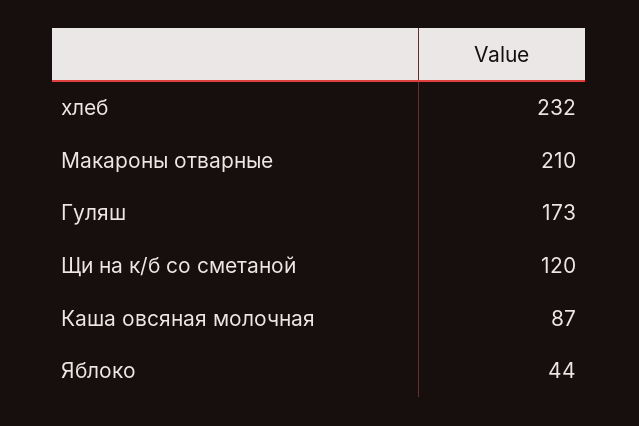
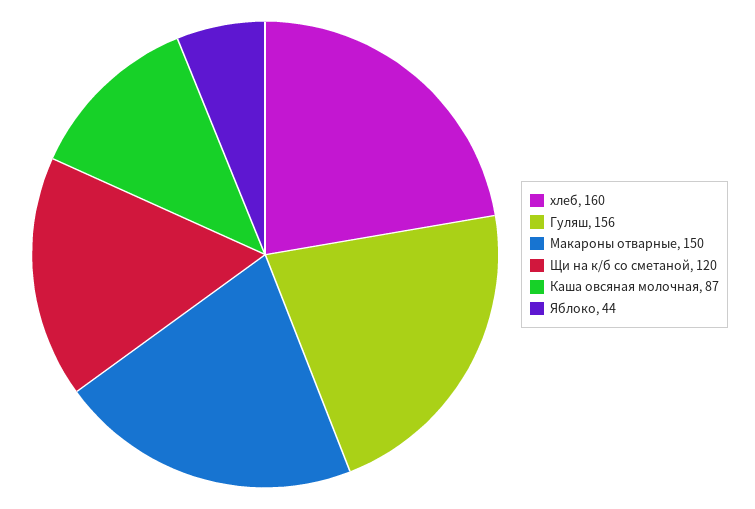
  {
-   "хлеб": 232,
+   "хлеб": 160,
-   "Макароны отварные": 210,
+   "Макароны отварные": 150,
-   "Гуляш": 173,
+   "Гуляш": 156,
    "Щи на к/б со сметаной": 120,
    "Каша овсяная молочная": 87,
    "Яблоко": 44
  }

